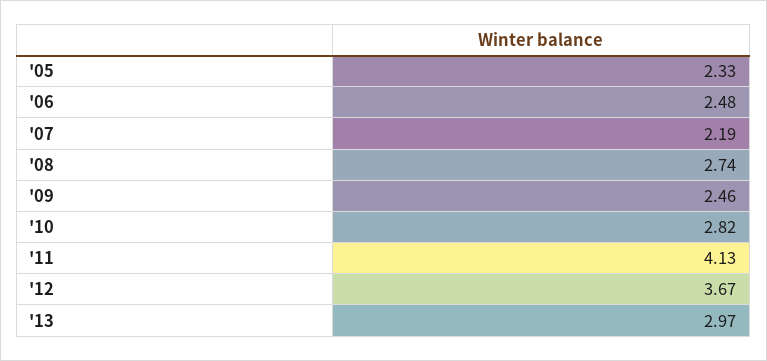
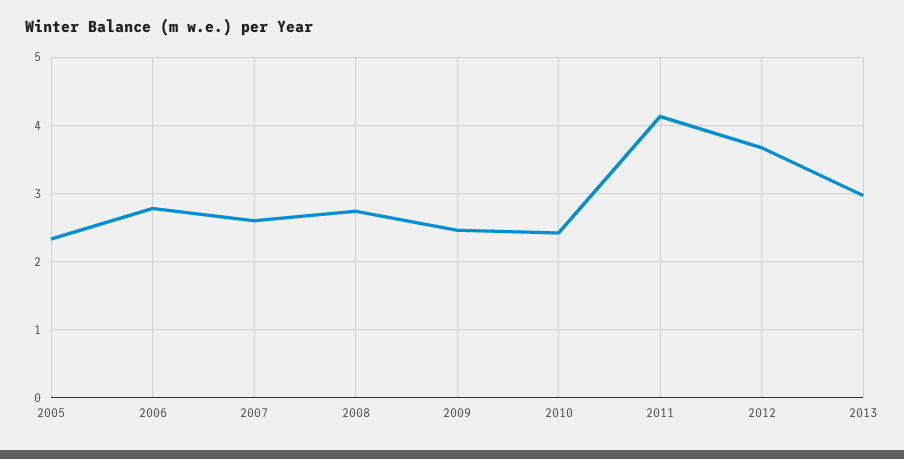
  {
    "'05": 2.33,
-   "'06": 2.48,
+   "'06": 2.8,
-   "'07": 2.19,
+   "'07": 2.6,
    "'08": 2.74,
    "'09": 2.46,
-   "'10": 2.82,
+   "'10": 2.4,
    "'11": 4.13,
    "'12": 3.67,
    "'13": 2.97
  }

